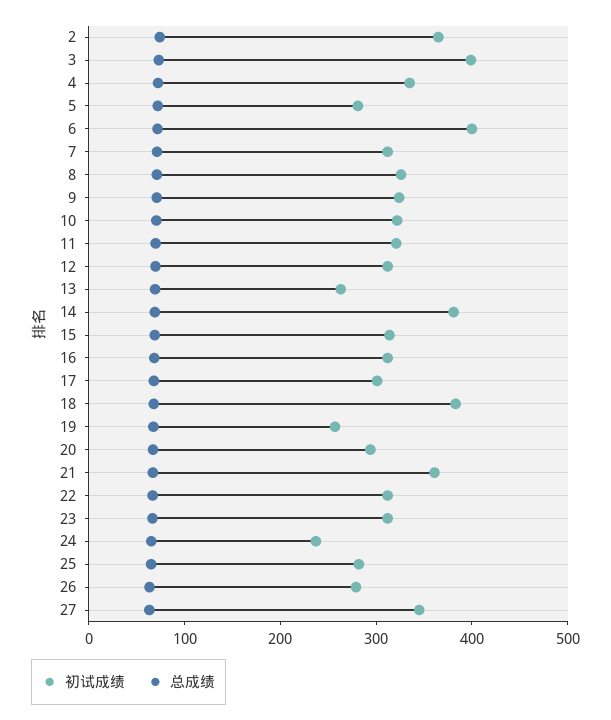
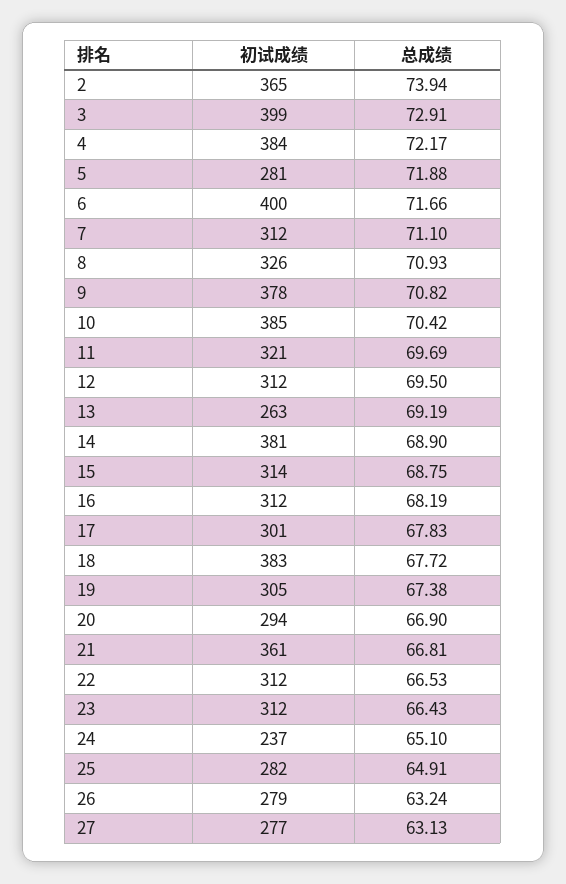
  {
    "初试成绩": {
      "2": 365,
      "3": 399,
-     "4": 340,
+     "4": 384,
      "5": 281,
      "6": 400,
      "7": 312,
      "8": 326,
-     "9": 320,
+     "9": 378,
-     "10": 320,
+     "10": 385,
      "11": 321,
      "12": 312,
      "13": 263,
      "14": 381,
      "15": 314,
      "16": 312,
      "17": 301,
      "18": 383,
-     "19": 260,
+     "19": 305,
      "20": 294,
      "21": 361,
      "22": 312,
      "23": 312,
      "24": 237,
      "25": 282,
      "26": 279,
-     "27": 340
+     "27": 277
    },
    "总成绩": {
      "2": 73.94,
      "3": 72.91,
      "4": 72.17,
      "5": 71.88,
      "6": 71.66,
      "7": 71.1,
      "8": 70.93,
      "9": 70.82,
      "10": 70.42,
      "11": 69.69,
      "12": 69.5,
      "13": 69.19,
      "14": 68.9,
      "15": 68.75,
      "16": 68.19,
      "17": 67.83,
      "18": 67.72,
      "19": 67.38,
      "20": 66.9,
      "21": 66.81,
      "22": 66.53,
      "23": 66.43,
      "24": 65.1,
      "25": 64.91,
      "26": 63.24,
      "27": 63.13
    }
  }

